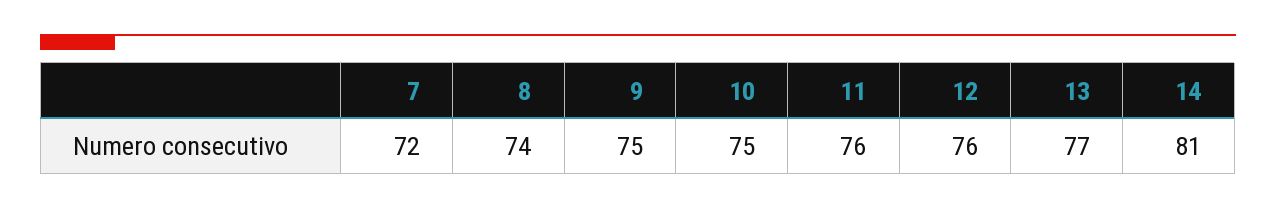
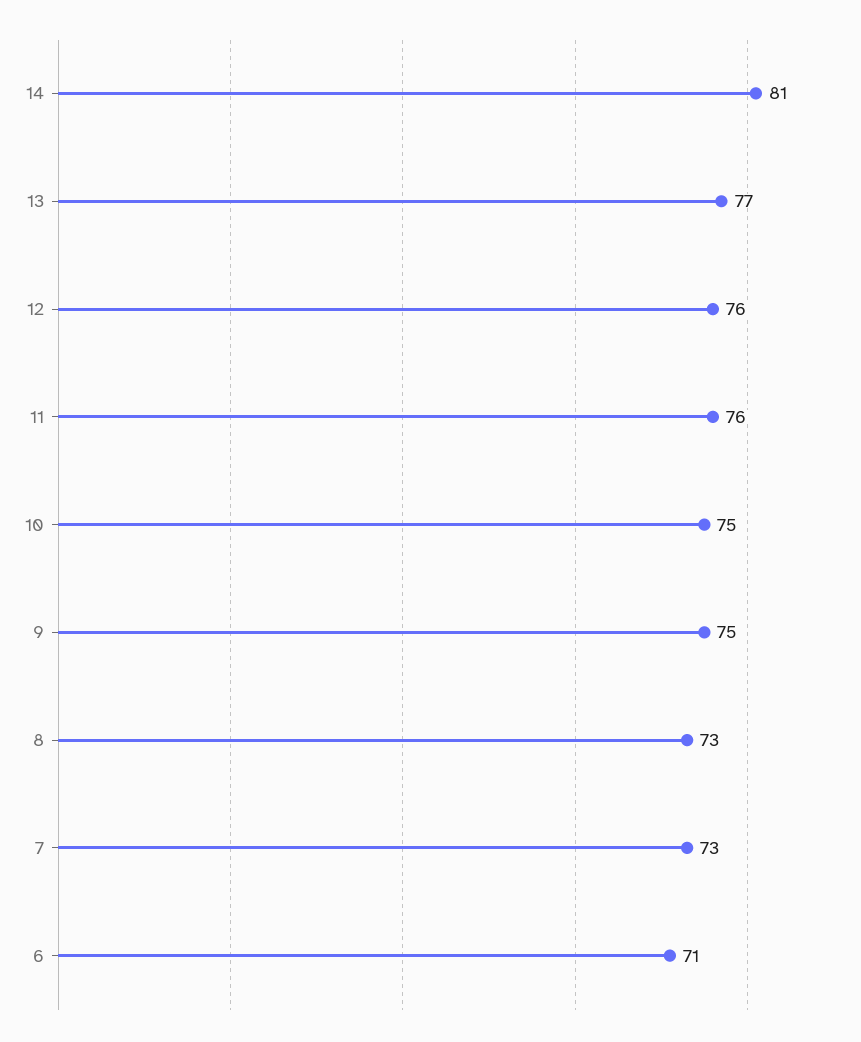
  {
-   "7": 72,
+   "7": 73,
-   "8": 74,
+   "8": 73,
    "9": 75,
    "10": 75,
    "11": 76,
    "12": 76,
    "13": 77,
-   "14": 81
+   "14": 81,
+   "6": 71
  }

